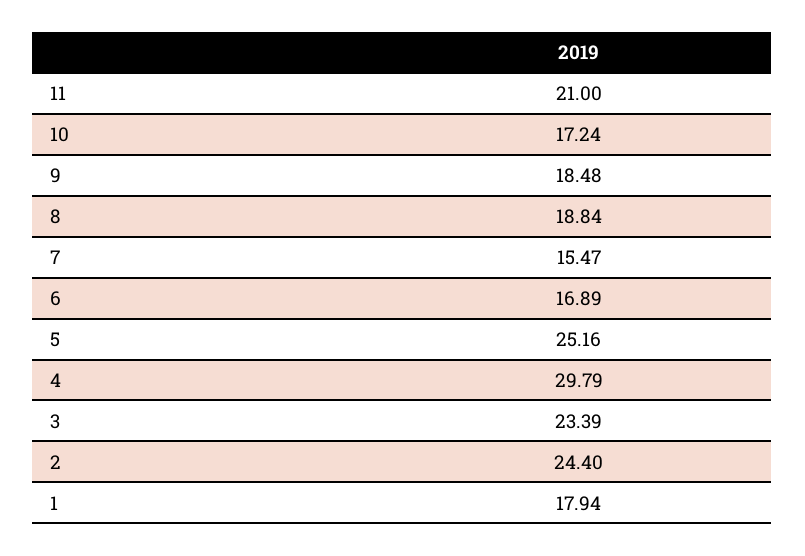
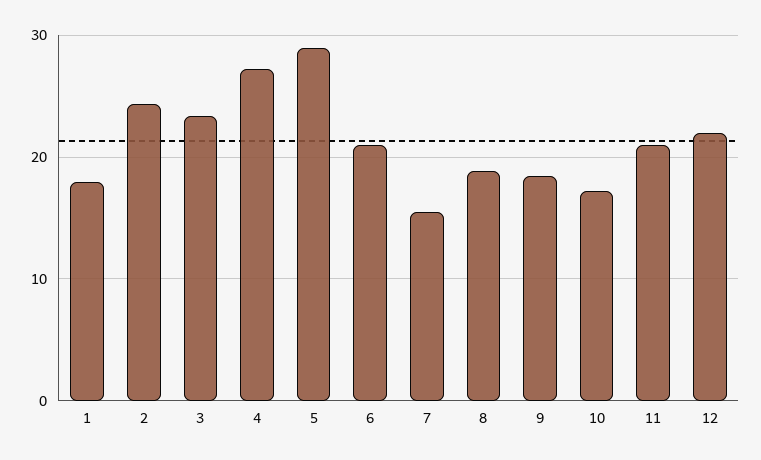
  {
    "11": 21,
    "10": 17.24,
    "9": 18.48,
    "8": 18.84,
    "7": 15.47,
-   "6": 16.89,
+   "6": 21,
-   "5": 25.16,
+   "5": 29,
-   "4": 29.79,
+   "4": 27,
    "3": 23.39,
    "2": 24.4,
-   "1": 17.94
+   "1": 17.94,
+   "12": 22
  }

